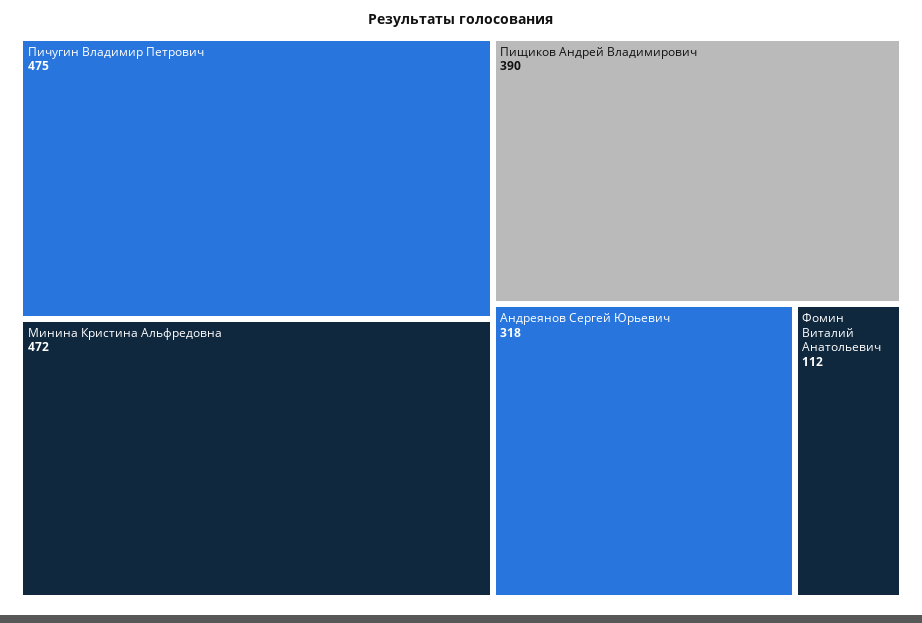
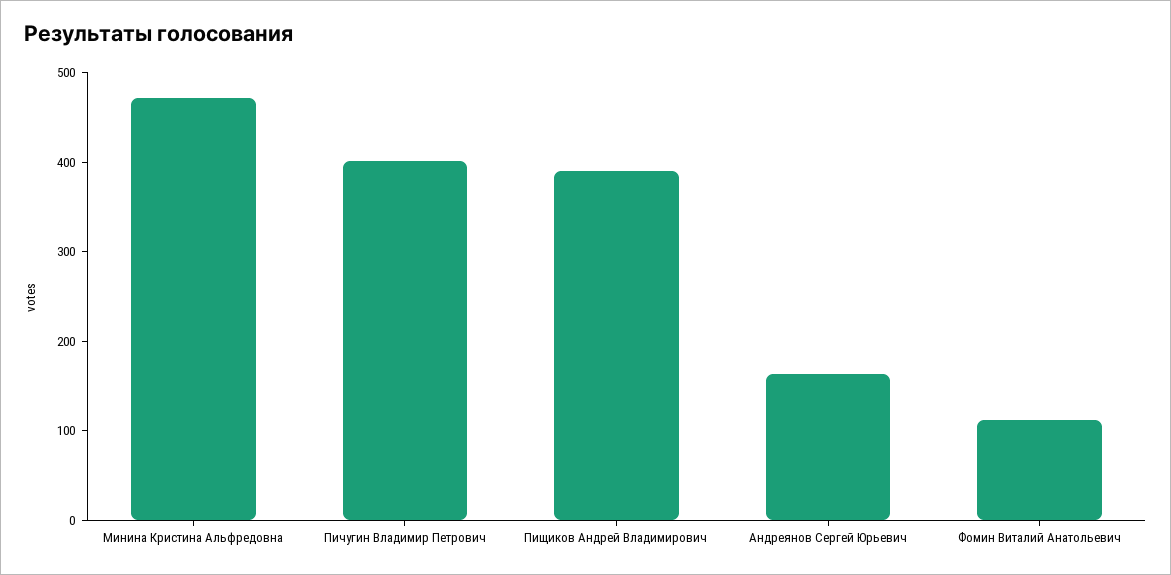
  {
-   "Пичугин Владимир Петрович": 475,
+   "Пичугин Владимир Петрович": 400,
    "Минина Кристина Альфредовна": 472,
    "Пищиков Андрей Владимирович": 390,
-   "Андреянов Сергей Юрьевич": 318,
+   "Андреянов Сергей Юрьевич": 160,
    "Фомин Виталий Анатольевич": 112
  }

